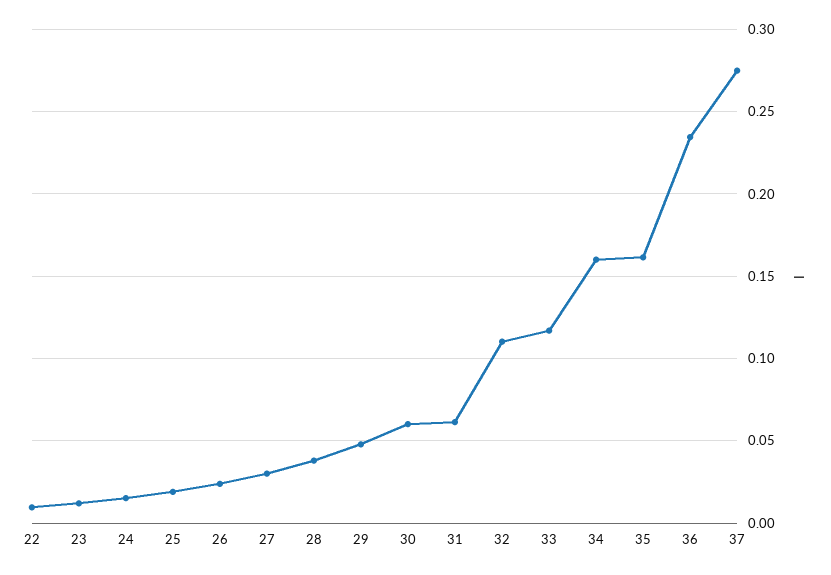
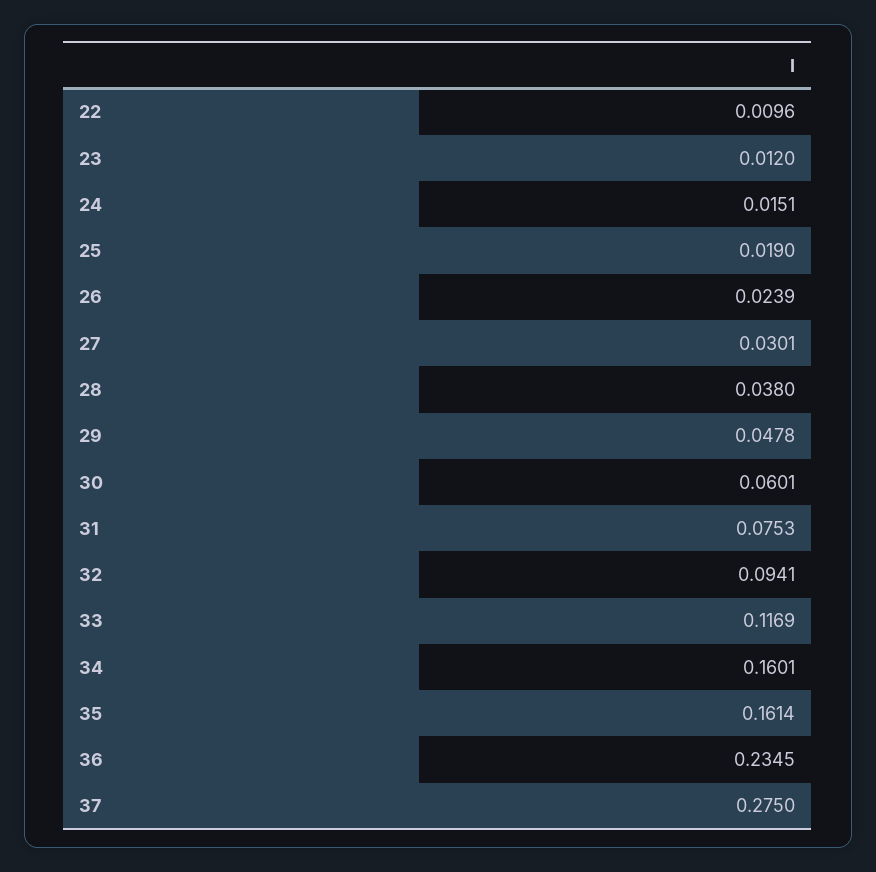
  {
    "22": 0.0096,
    "23": 0.012,
    "24": 0.0151,
    "25": 0.019,
    "26": 0.0239,
    "27": 0.0301,
    "28": 0.038,
    "29": 0.0478,
    "30": 0.0601,
-   "31": 0.06,
+   "31": 0.0753,
-   "32": 0.11,
+   "32": 0.0941,
    "33": 0.1169,
    "34": 0.1601,
    "35": 0.1614,
    "36": 0.2345,
    "37": 0.275
  }

